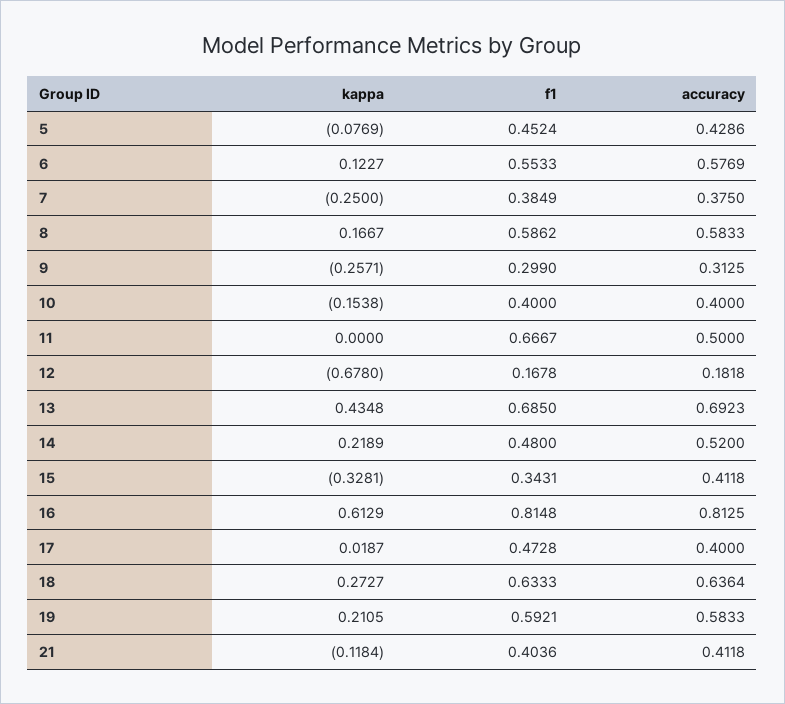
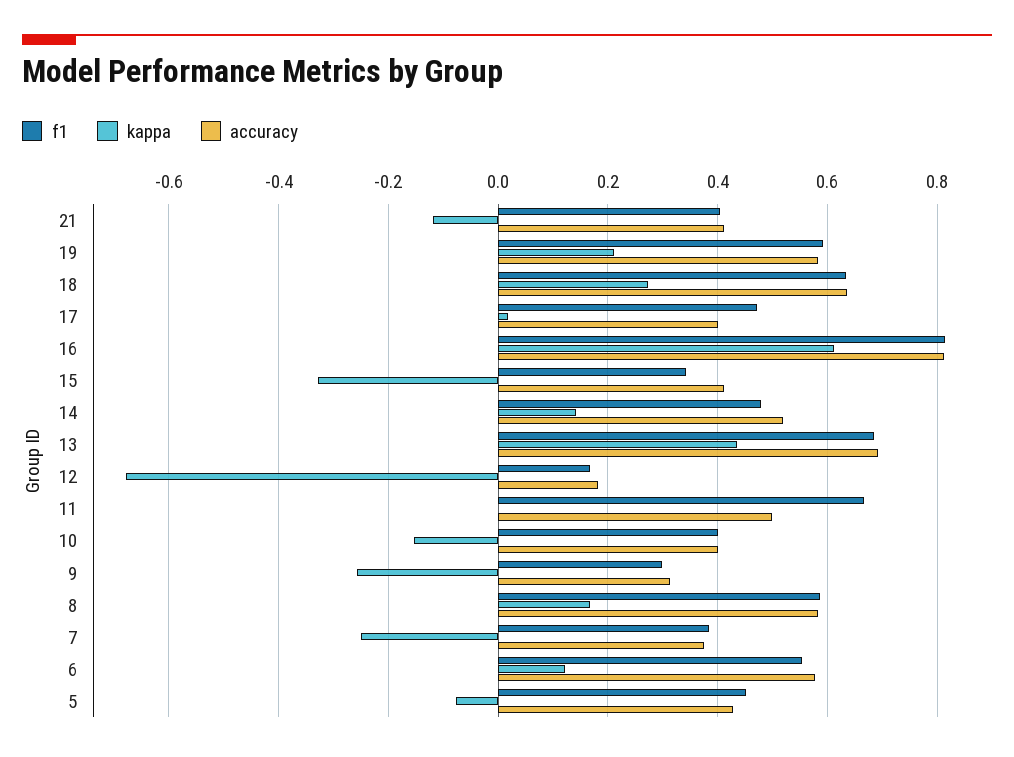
  {
    "kappa": {
      "5": -0.0769,
      "6": 0.1227,
      "7": -0.25,
      "8": 0.1667,
      "9": -0.2571,
      "10": -0.1538,
      "11": 0,
      "12": -0.678,
      "13": 0.4348,
-     "14": 0.2189,
+     "14": 0.14,
      "15": -0.3281,
      "16": 0.6129,
      "17": 0.0187,
      "18": 0.2727,
      "19": 0.2105,
      "21": -0.1184
    },
    "f1": {
      "5": 0.4524,
      "6": 0.5533,
      "7": 0.3849,
      "8": 0.5862,
      "9": 0.299,
      "10": 0.4,
      "11": 0.6667,
      "12": 0.1678,
      "13": 0.685,
      "14": 0.48,
      "15": 0.3431,
      "16": 0.8148,
      "17": 0.4728,
      "18": 0.6333,
      "19": 0.5921,
      "21": 0.4036
    },
    "accuracy": {
      "5": 0.4286,
      "6": 0.5769,
      "7": 0.375,
      "8": 0.5833,
      "9": 0.3125,
      "10": 0.4,
      "11": 0.5,
      "12": 0.1818,
      "13": 0.6923,
      "14": 0.52,
      "15": 0.4118,
      "16": 0.8125,
      "17": 0.4,
      "18": 0.6364,
      "19": 0.5833,
      "21": 0.4118
    }
  }

